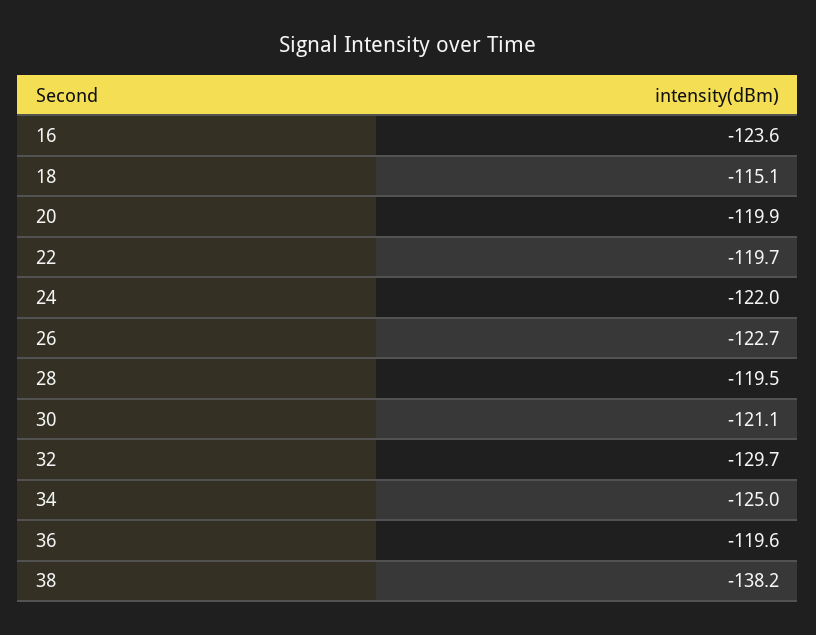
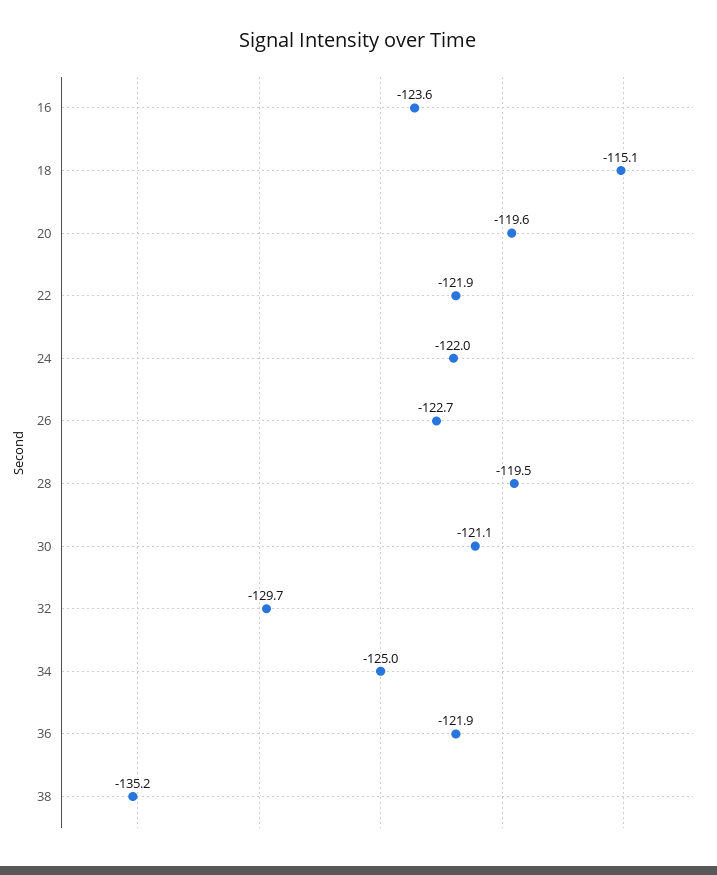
  {
    "16": -123.6,
    "18": -115.1,
-   "20": -119.9,
+   "20": -119.6,
-   "22": -119.7,
+   "22": -121.9,
    "24": -122,
    "26": -122.7,
    "28": -119.5,
    "30": -121.1,
    "32": -129.7,
    "34": -125,
-   "36": -119.6,
+   "36": -121.9,
-   "38": -138.2
+   "38": -135.2
  }

